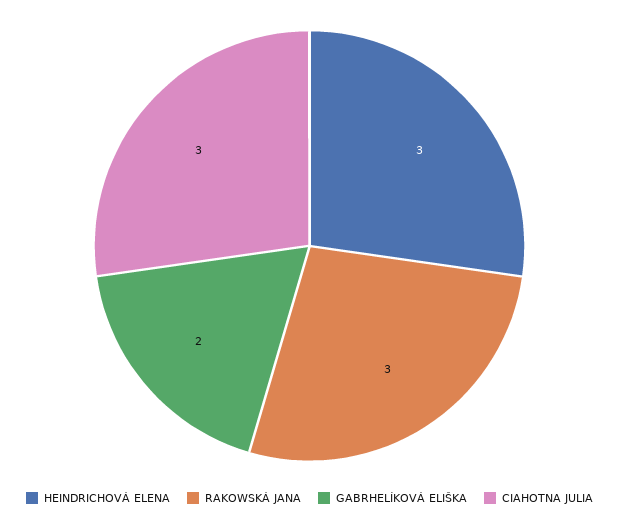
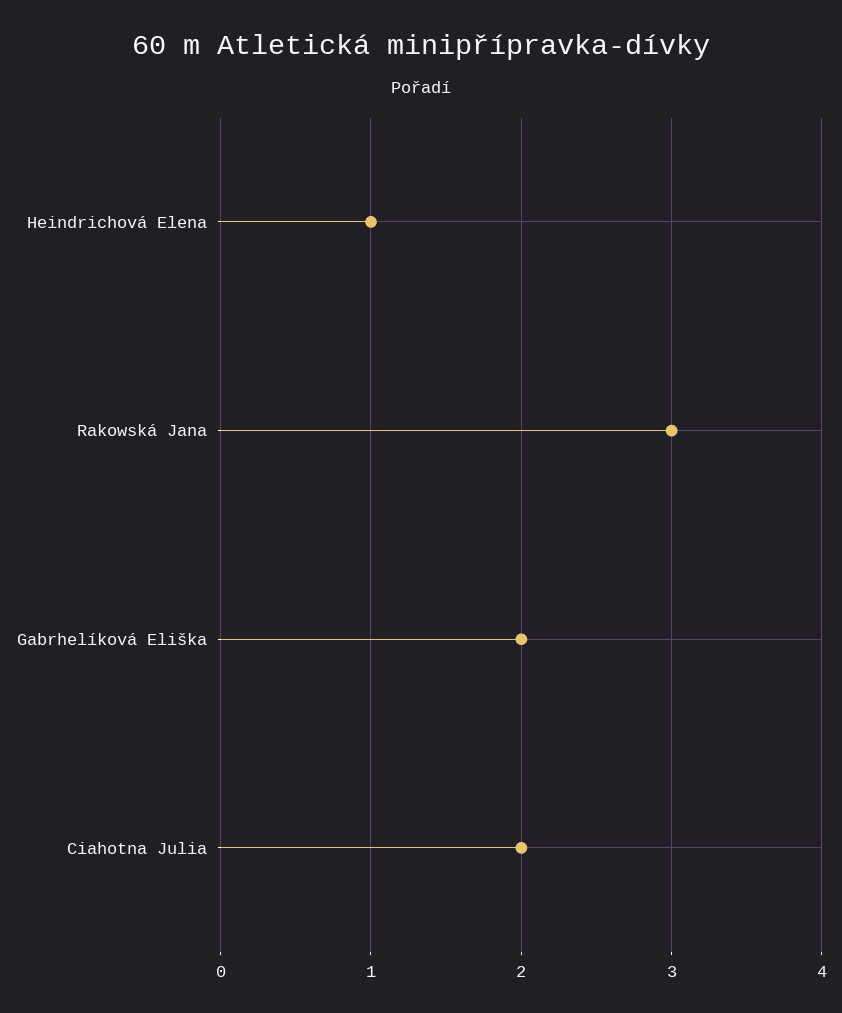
  {
-   "HEINDRICHOVÁ ELENA": 3,
+   "HEINDRICHOVÁ ELENA": 1,
    "RAKOWSKÁ JANA": 3,
    "GABRHELÍKOVÁ ELIŠKA": 2,
-   "CIAHOTNA JULIA": 3
+   "CIAHOTNA JULIA": 2
  }

